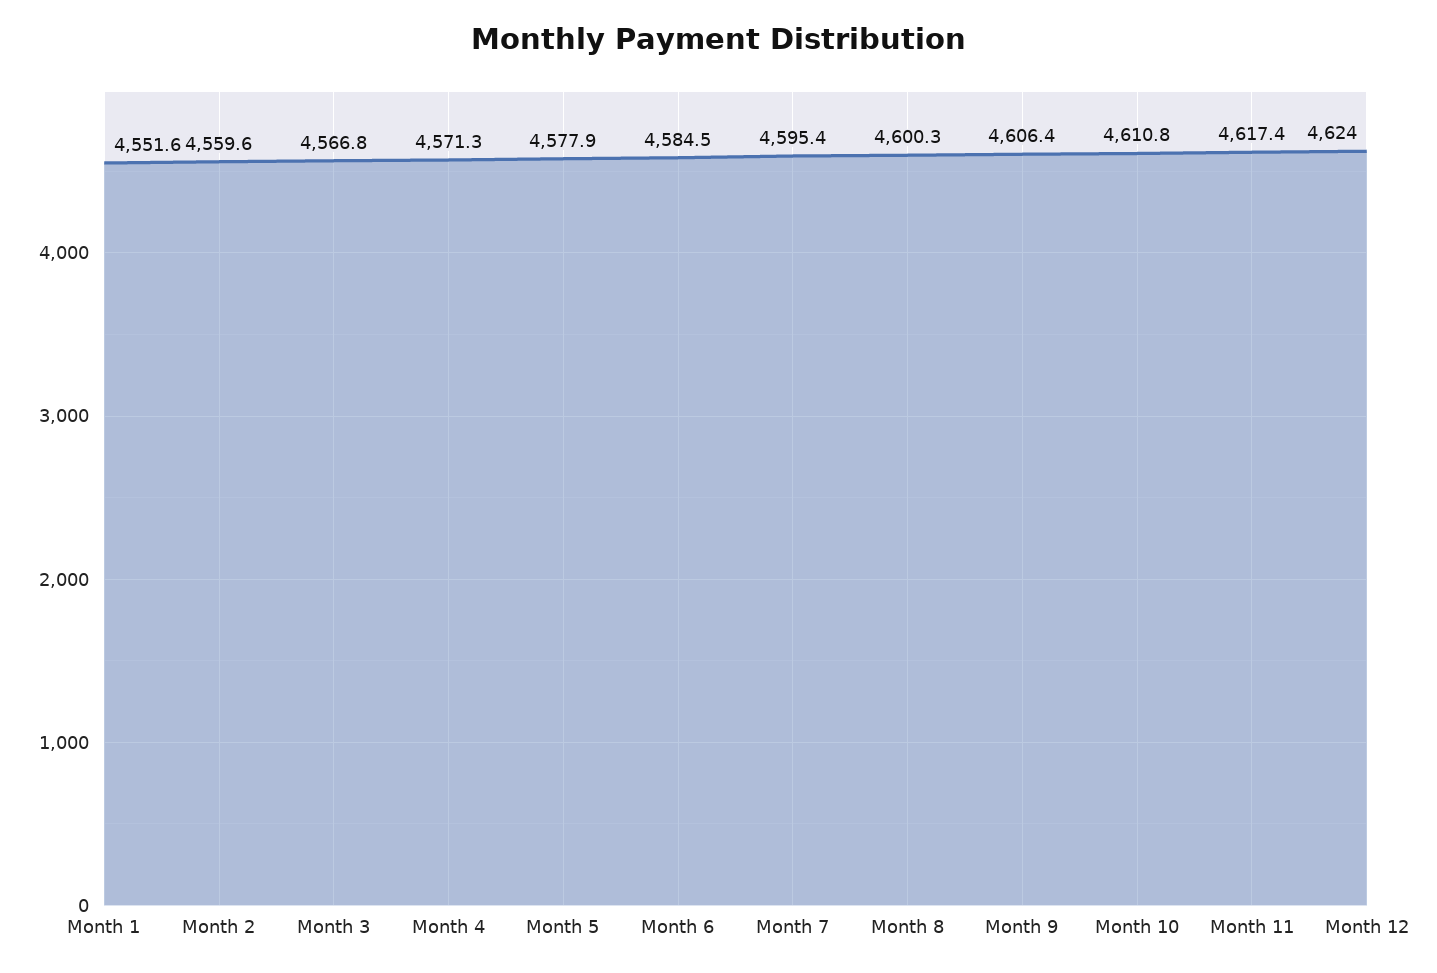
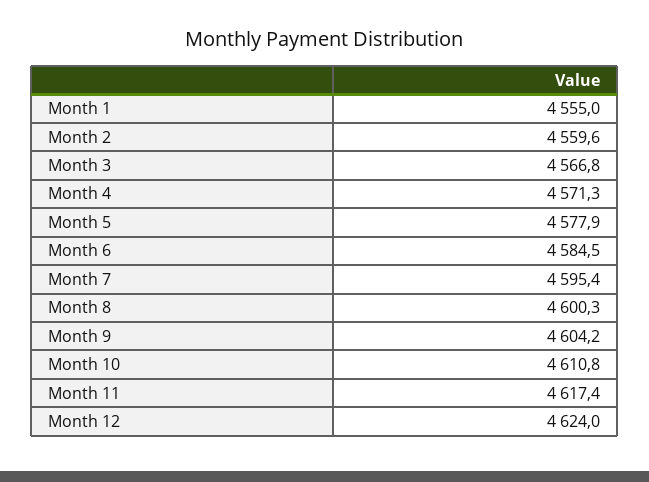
  {
-   "Month 1": 4551.6,
+   "Month 1": 4555,
    "Month 2": 4559.6,
    "Month 3": 4566.8,
    "Month 4": 4571.3,
    "Month 5": 4577.9,
    "Month 6": 4584.5,
    "Month 7": 4595.4,
    "Month 8": 4600.3,
-   "Month 9": 4606.4,
+   "Month 9": 4604.2,
    "Month 10": 4610.8,
    "Month 11": 4617.4,
    "Month 12": 4624
  }

